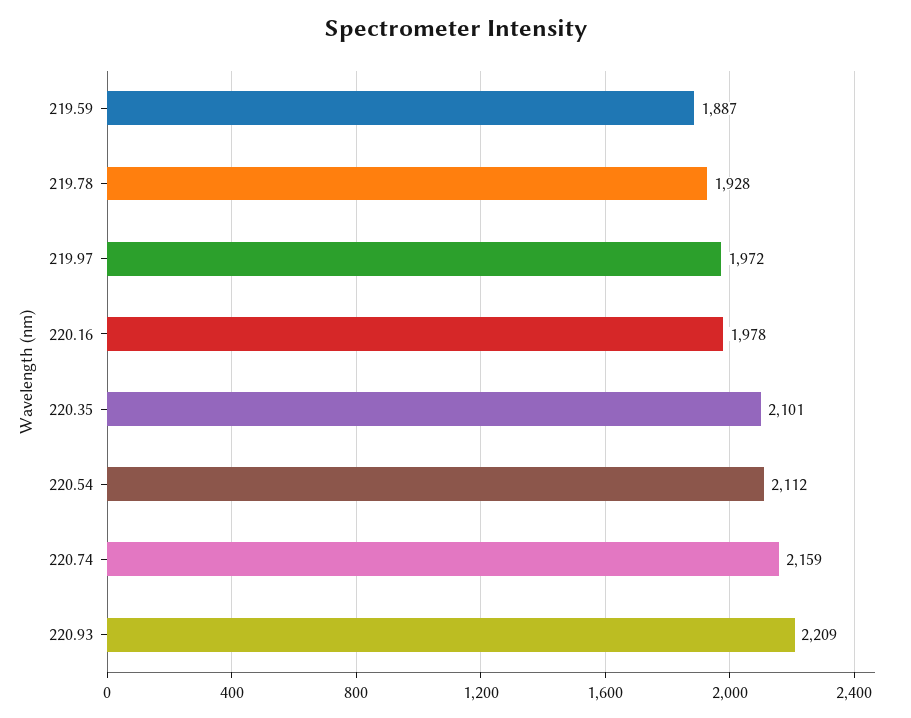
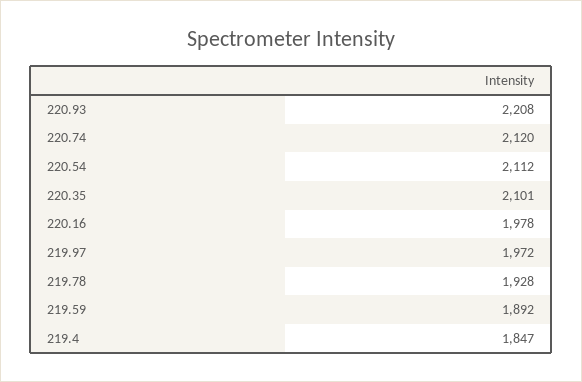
  {
-   "219.59": 1887,
+   "219.59": 1892,
    "219.78": 1928,
    "219.97": 1972,
    "220.16": 1978,
    "220.35": 2101,
    "220.54": 2112,
-   "220.74": 2159,
+   "220.74": 2120,
-   "220.93": 2209
+   "220.93": 2208,
+   "219.4": 1847
  }

